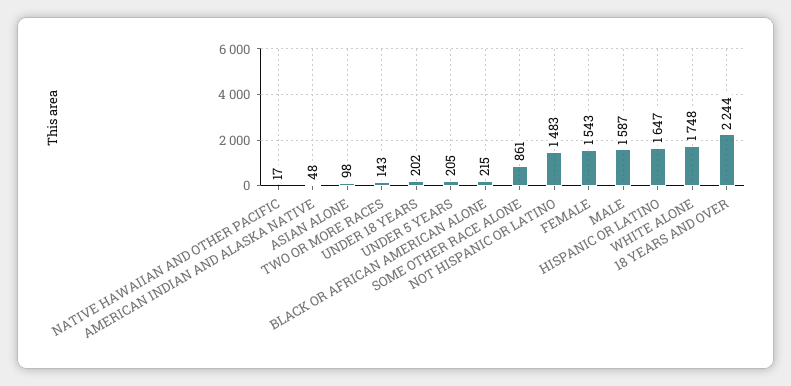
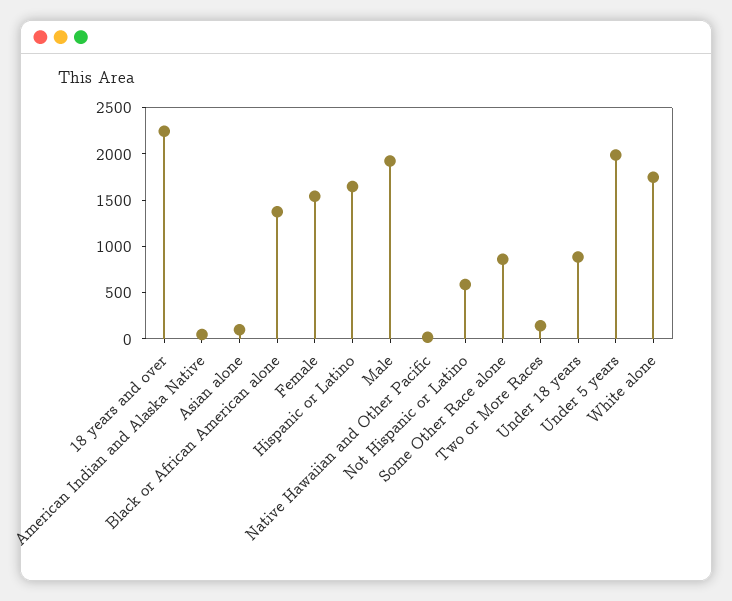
  {
    "NATIVE HAWAIIAN AND OTHER PACIFIC": 17,
    "AMERICAN INDIAN AND ALASKA NATIVE": 48,
    "ASIAN ALONE": 98,
    "TWO OR MORE RACES": 143,
-   "UNDER 18 YEARS": 202,
+   "UNDER 18 YEARS": 900,
-   "UNDER 5 YEARS": 205,
+   "UNDER 5 YEARS": 2000,
-   "BLACK OR AFRICAN AMERICAN ALONE": 215,
+   "BLACK OR AFRICAN AMERICAN ALONE": 1400,
    "SOME OTHER RACE ALONE": 861,
-   "NOT HISPANIC OR LATINO": 1483,
+   "NOT HISPANIC OR LATINO": 600,
    "FEMALE": 1543,
-   "MALE": 1587,
+   "MALE": 1900,
    "HISPANIC OR LATINO": 1647,
    "WHITE ALONE": 1748,
    "18 YEARS AND OVER": 2244
  }

